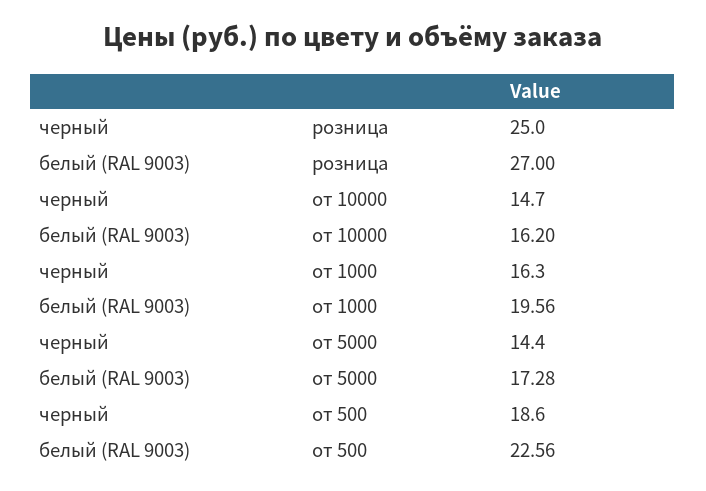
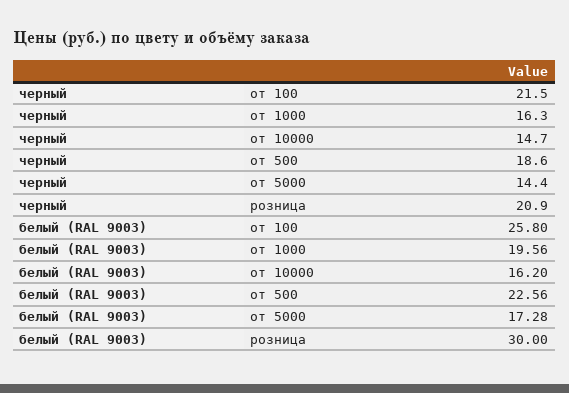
  {
    "черный": {
-     "розница": 25,
+     "розница": 20.9,
      "от 10000": 14.7,
      "от 1000": 16.3,
      "от 5000": 14.4,
-     "от 500": 18.6
+     "от 500": 18.6,
+     "от 100": 21.5
    },
    "белый (RAL 9003)": {
-     "розница": 27,
+     "розница": 30,
      "от 10000": 16.2,
      "от 1000": 19.56,
      "от 5000": 17.28,
-     "от 500": 22.56
+     "от 500": 22.56,
+     "от 100": 25.8
    }
  }

